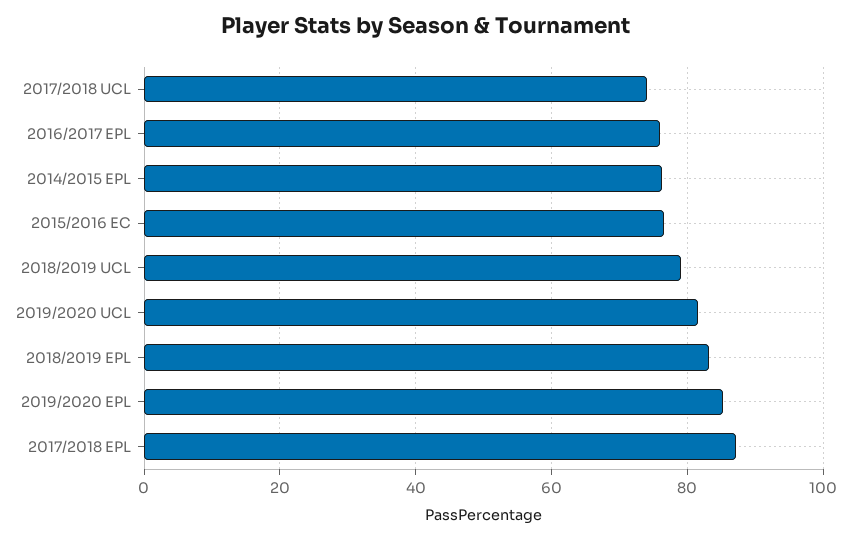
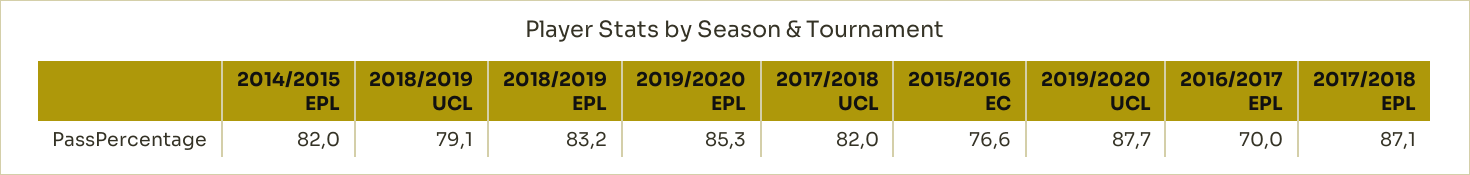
  {
-   "2017/2018 UCL": 74,
+   "2017/2018 UCL": 82,
-   "2016/2017 EPL": 76,
+   "2016/2017 EPL": 70,
-   "2014/2015 EPL": 76,
+   "2014/2015 EPL": 82,
    "2015/2016 EC": 76.6,
    "2018/2019 UCL": 79.1,
-   "2019/2020 UCL": 82,
+   "2019/2020 UCL": 87.7,
    "2018/2019 EPL": 83.2,
    "2019/2020 EPL": 85.3,
    "2017/2018 EPL": 87.1
  }

